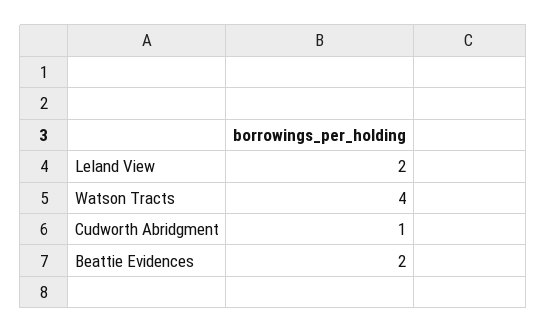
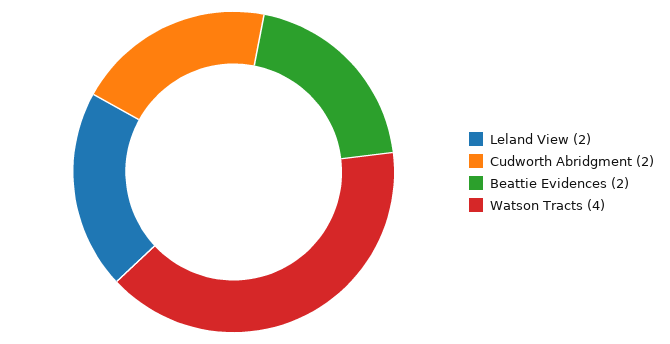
  {
    "Leland View": 2,
    "Watson Tracts": 4,
-   "Cudworth Abridgment": 1,
+   "Cudworth Abridgment": 2,
    "Beattie Evidences": 2
  }

